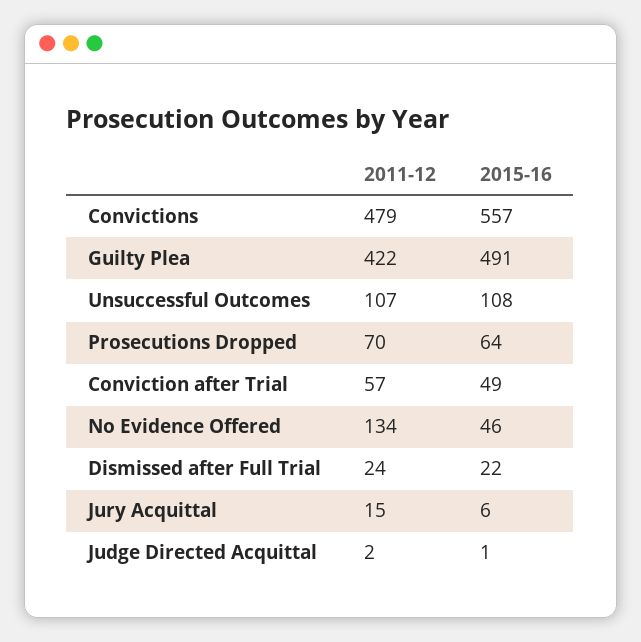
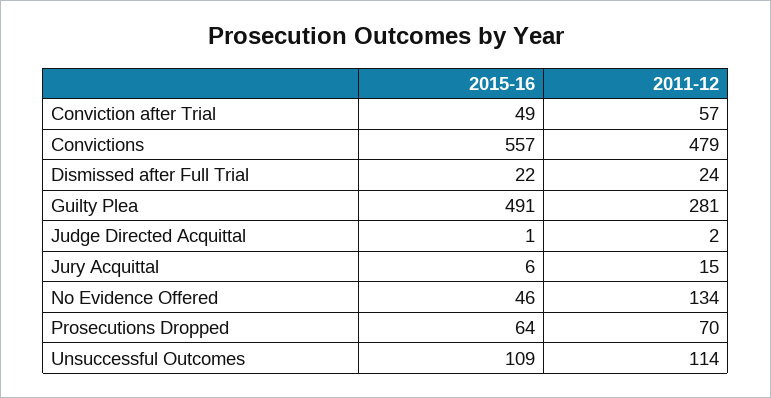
  {
    "2011-12": {
      "Convictions": 479,
-     "Guilty Plea": 422,
+     "Guilty Plea": 281,
-     "Unsuccessful Outcomes": 107,
+     "Unsuccessful Outcomes": 114,
      "Prosecutions Dropped": 70,
      "Conviction after Trial": 57,
      "No Evidence Offered": 134,
      "Dismissed after Full Trial": 24,
      "Jury Acquittal": 15,
      "Judge Directed Acquittal": 2
    },
    "2015-16": {
      "Convictions": 557,
      "Guilty Plea": 491,
-     "Unsuccessful Outcomes": 108,
+     "Unsuccessful Outcomes": 109,
      "Prosecutions Dropped": 64,
      "Conviction after Trial": 49,
      "No Evidence Offered": 46,
      "Dismissed after Full Trial": 22,
      "Jury Acquittal": 6,
      "Judge Directed Acquittal": 1
    }
  }

